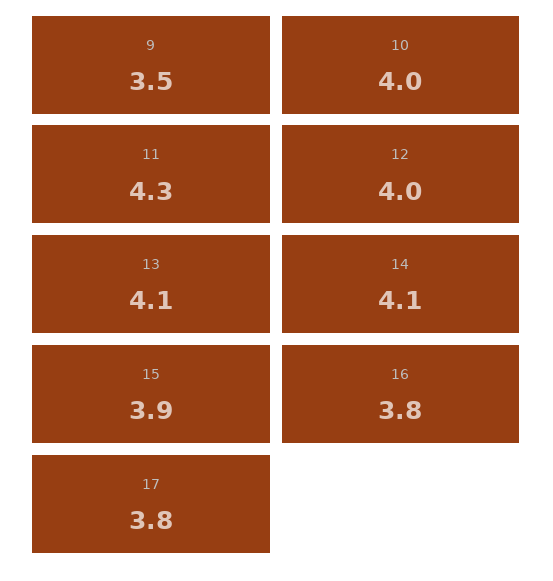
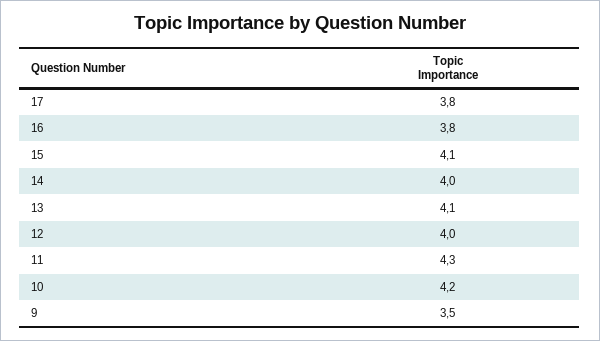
  {
    "9": 3.5,
-   "10": 4,
+   "10": 4.2,
    "11": 4.3,
    "12": 4,
    "13": 4.1,
-   "14": 4.1,
+   "14": 4,
-   "15": 3.9,
+   "15": 4.1,
    "16": 3.8,
    "17": 3.8
  }

